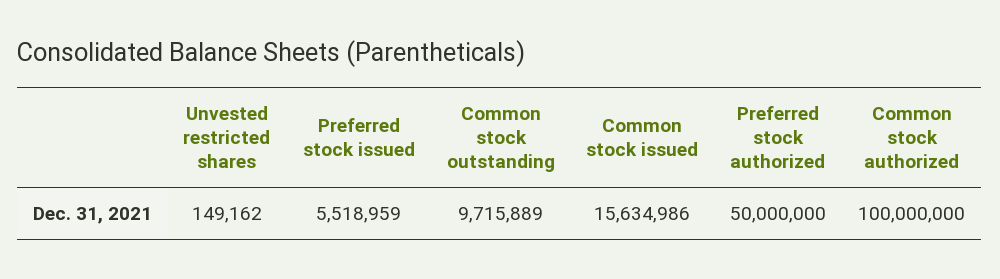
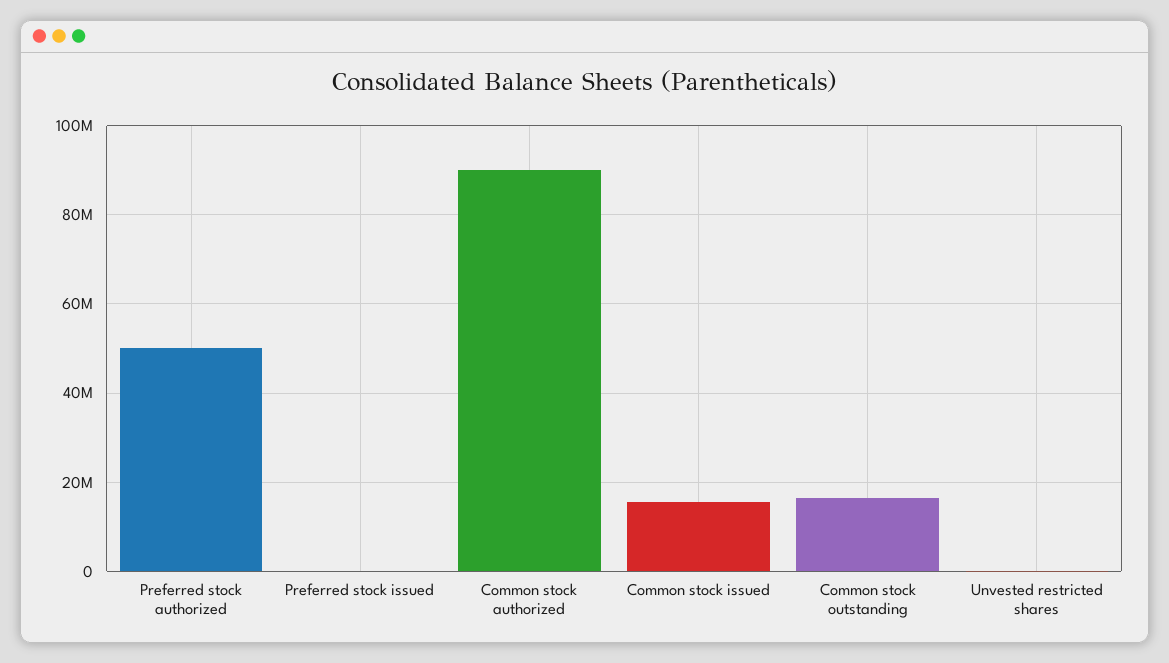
  {
    "Unvested restricted shares": 149162,
-   "Preferred stock issued": 5518959,
+   "Preferred stock issued": 0,
-   "Common stock outstanding": 9715889,
+   "Common stock outstanding": 16000000,
    "Common stock issued": 15634986,
    "Preferred stock authorized": 50000000,
-   "Common stock authorized": 100000000
+   "Common stock authorized": 90000000
  }

